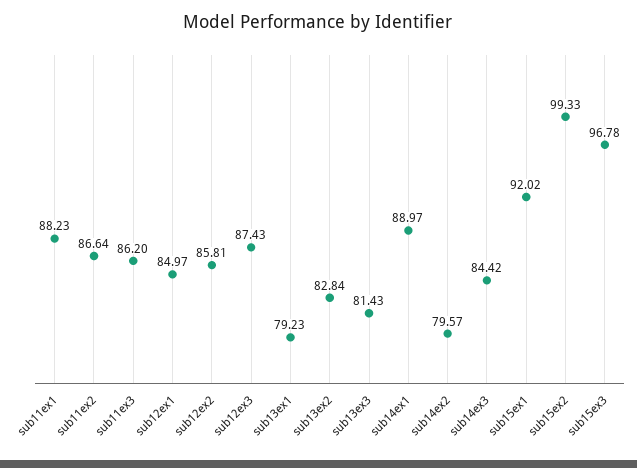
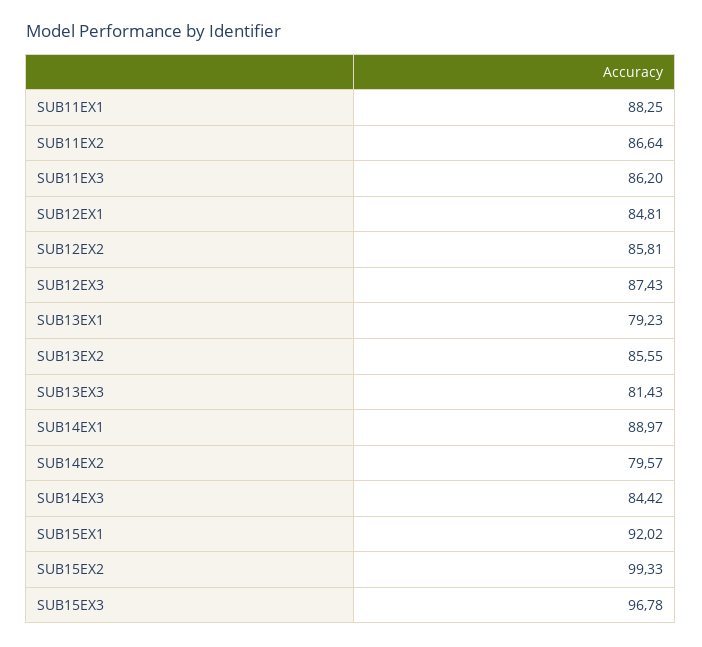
  {
-   "sub11ex1": 88.23,
+   "sub11ex1": 88.25,
    "sub11ex2": 86.64,
    "sub11ex3": 86.2,
-   "sub12ex1": 84.97,
+   "sub12ex1": 84.81,
    "sub12ex2": 85.81,
    "sub12ex3": 87.43,
    "sub13ex1": 79.23,
-   "sub13ex2": 82.84,
+   "sub13ex2": 85.55,
    "sub13ex3": 81.43,
    "sub14ex1": 88.97,
    "sub14ex2": 79.57,
    "sub14ex3": 84.42,
    "sub15ex1": 92.02,
    "sub15ex2": 99.33,
    "sub15ex3": 96.78
  }

